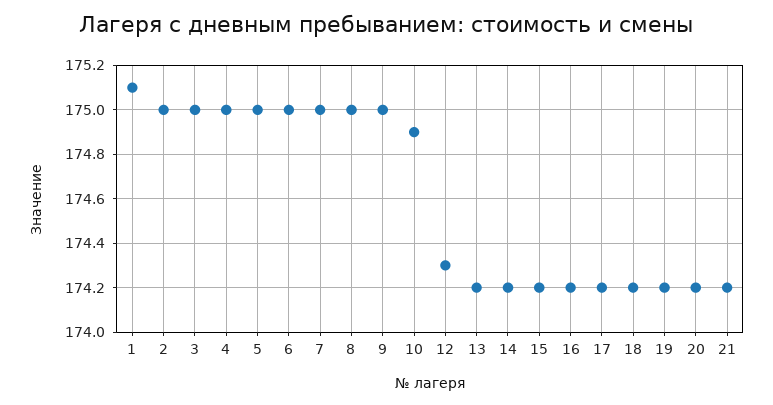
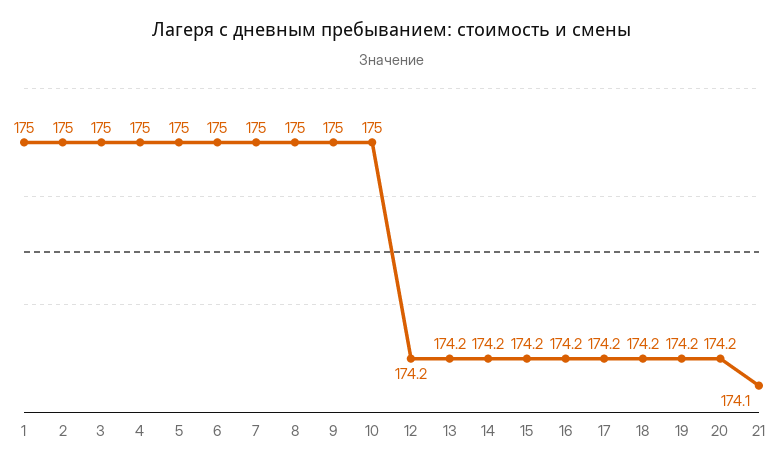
  {
-   "1": 175.1,
+   "1": 175,
    "2": 175,
    "3": 175,
    "4": 175,
    "5": 175,
    "6": 175,
    "7": 175,
    "8": 175,
    "9": 175,
-   "10": 174.9,
+   "10": 175,
-   "12": 174.3,
+   "12": 174.2,
    "13": 174.2,
    "14": 174.2,
    "15": 174.2,
    "16": 174.2,
    "17": 174.2,
    "18": 174.2,
    "19": 174.2,
    "20": 174.2,
-   "21": 174.2
+   "21": 174.1
  }

